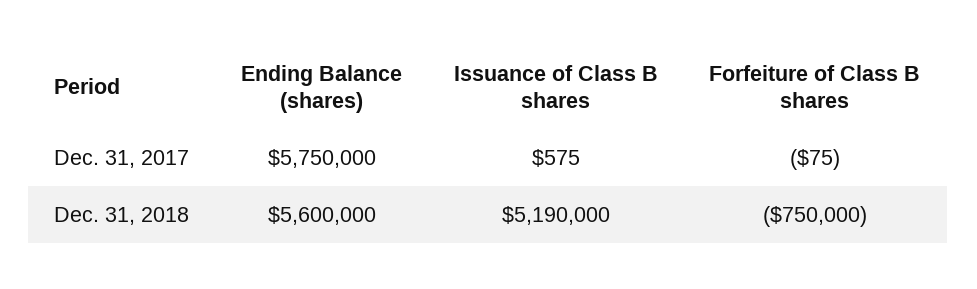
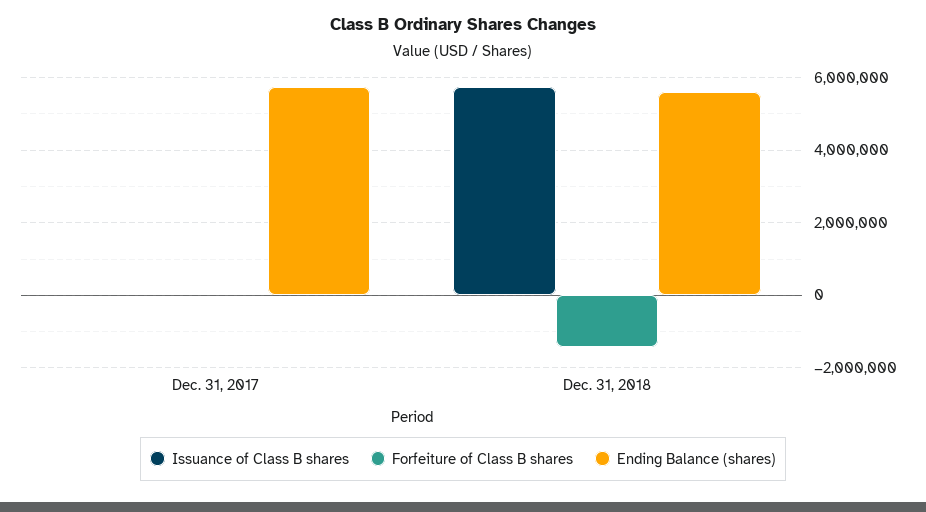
  {
    "Ending Balance (shares)": {
      "Dec. 31, 2017": 5750000,
      "Dec. 31, 2018": 5600000
    },
    "Issuance of Class B shares": {
      "Dec. 31, 2017": 575,
-     "Dec. 31, 2018": 5190000
+     "Dec. 31, 2018": 5800000
    },
    "Forfeiture of Class B shares": {
      "Dec. 31, 2017": -75,
-     "Dec. 31, 2018": -750000
+     "Dec. 31, 2018": -1400000
    }
  }

